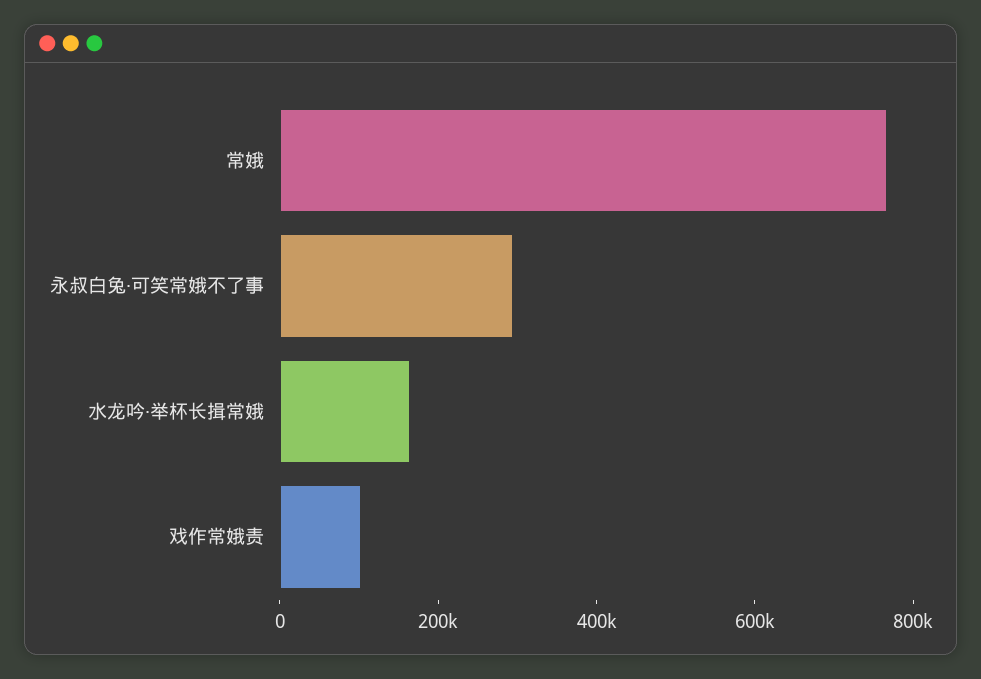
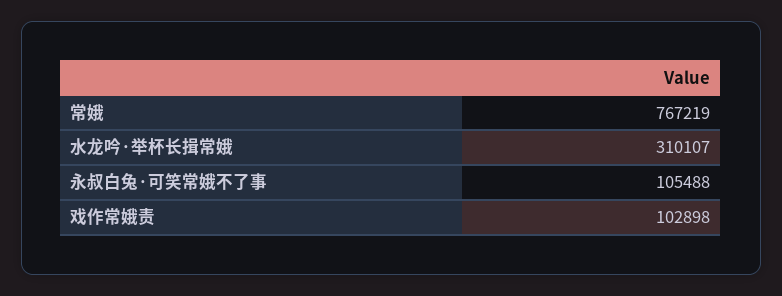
  {
    "常娥": 767219,
-   "永叔白兔·可笑常娥不了事": 300000,
+   "永叔白兔·可笑常娥不了事": 105488,
-   "水龙吟·举杯长揖常娥": 150000,
+   "水龙吟·举杯长揖常娥": 310107,
    "戏作常娥责": 102898
  }

